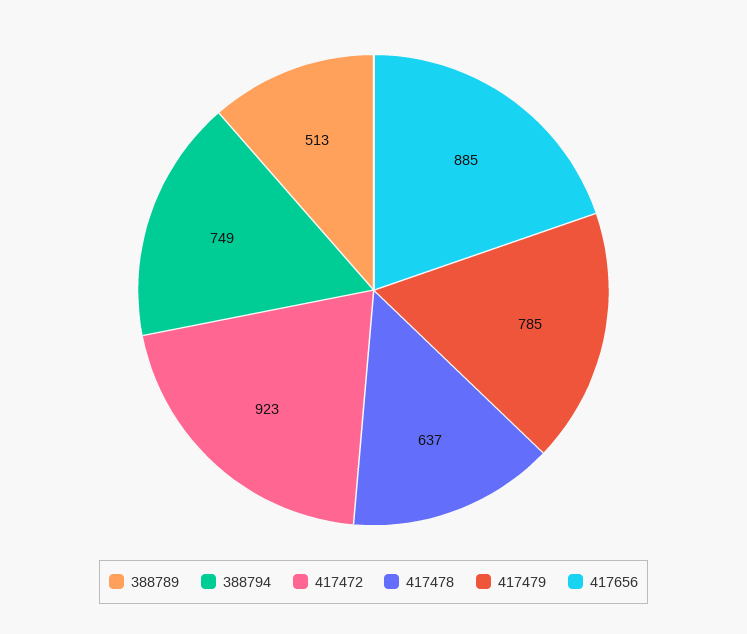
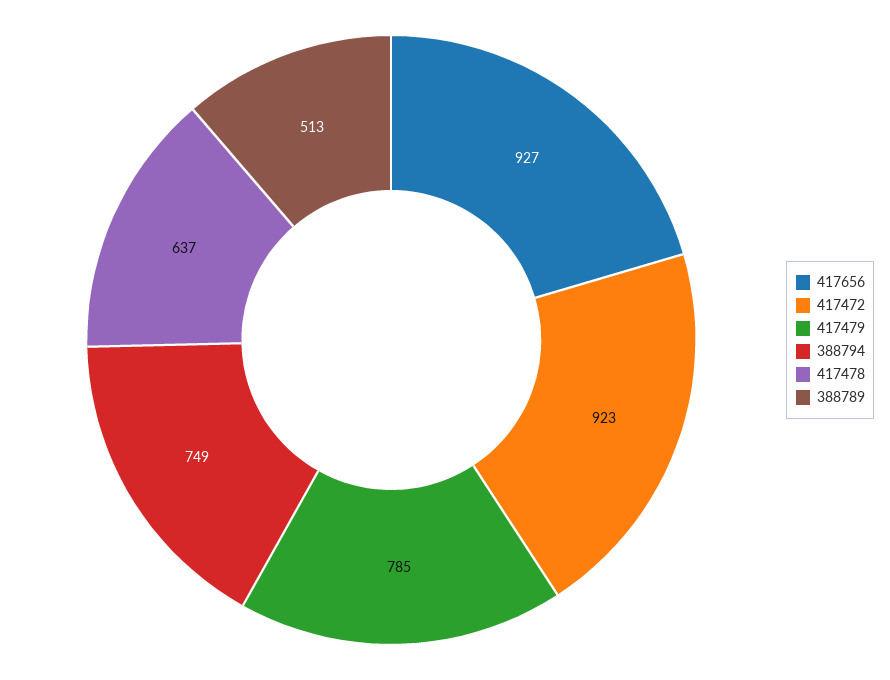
  {
    "388789": 513,
    "388794": 749,
    "417472": 923,
    "417478": 637,
    "417479": 785,
-   "417656": 885
+   "417656": 927
  }

